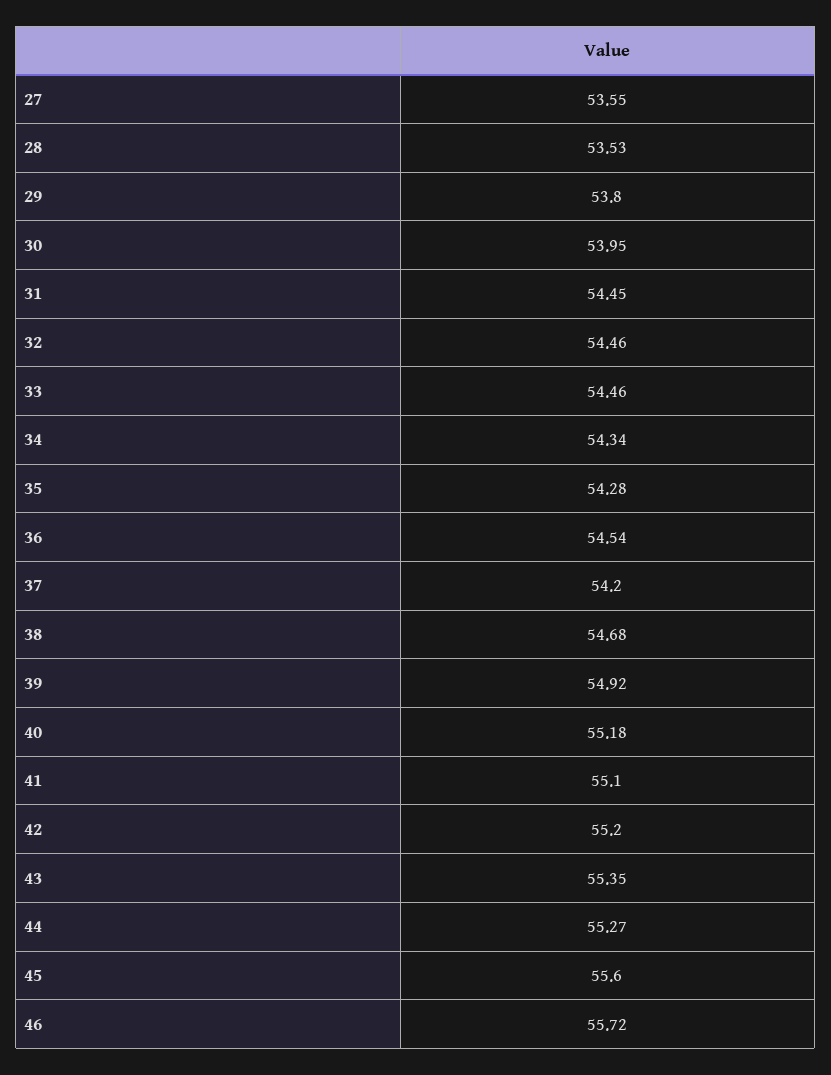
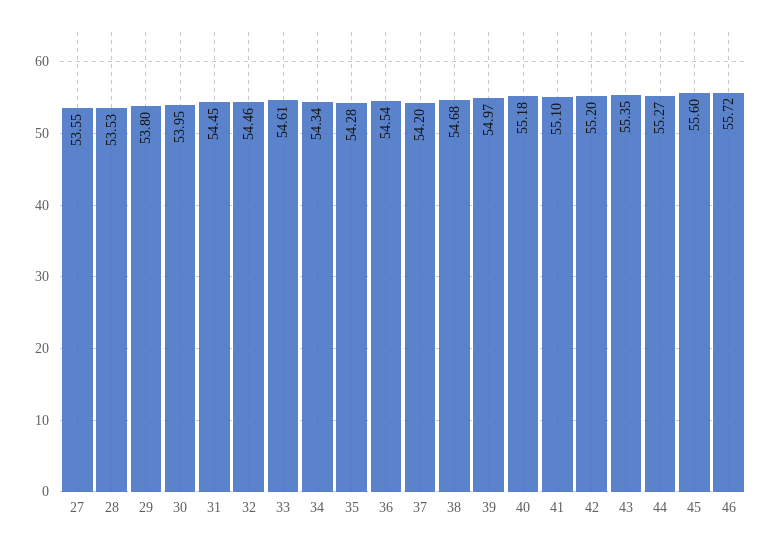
  {
    "27": 53.55,
    "28": 53.53,
    "29": 53.8,
    "30": 53.95,
    "31": 54.45,
    "32": 54.46,
-   "33": 54.46,
+   "33": 54.61,
    "34": 54.34,
    "35": 54.28,
    "36": 54.54,
    "37": 54.2,
    "38": 54.68,
-   "39": 54.92,
+   "39": 54.97,
    "40": 55.18,
    "41": 55.1,
    "42": 55.2,
    "43": 55.35,
    "44": 55.27,
    "45": 55.6,
    "46": 55.72
  }

